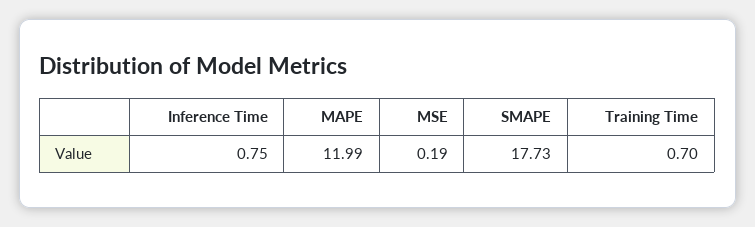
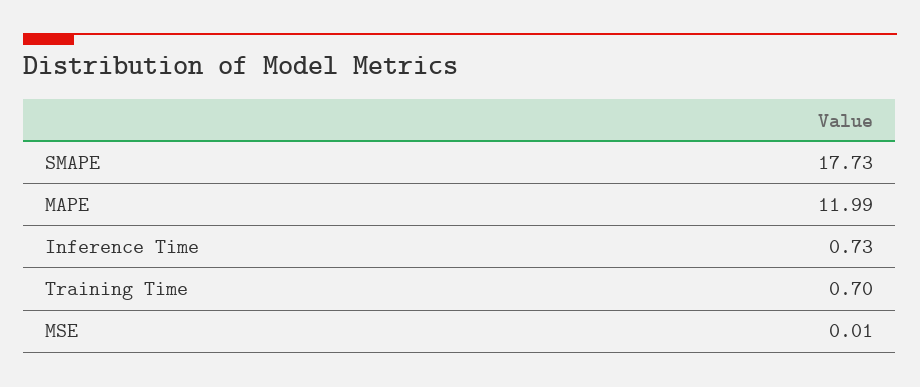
  {
-   "Inference Time": 0.75,
+   "Inference Time": 0.73,
    "MAPE": 11.99,
-   "MSE": 0.19,
+   "MSE": 0.01,
    "SMAPE": 17.73,
    "Training Time": 0.7
  }

